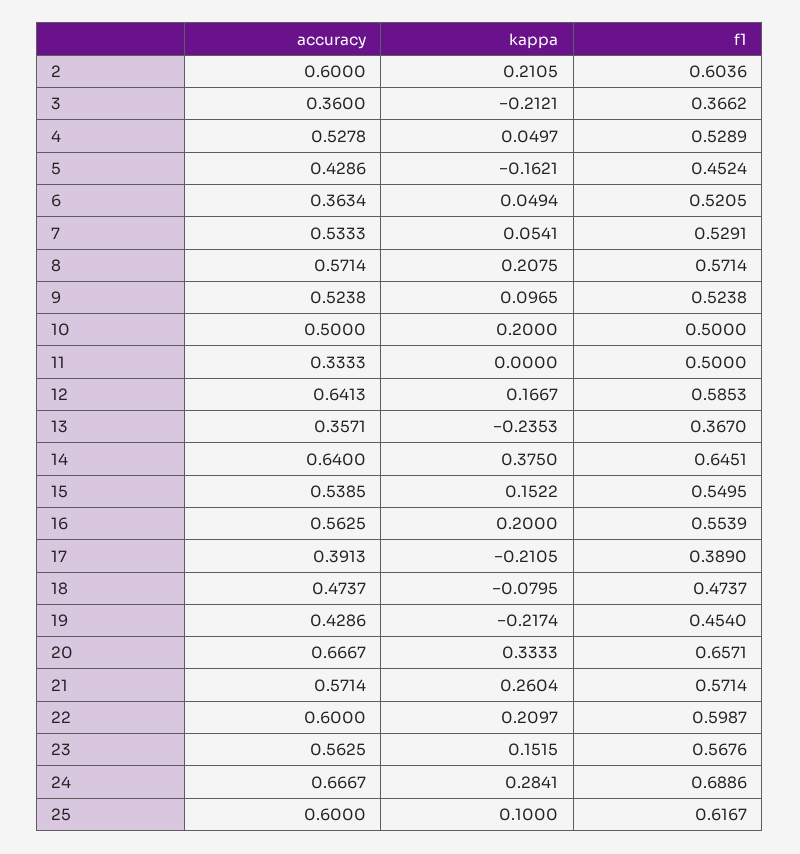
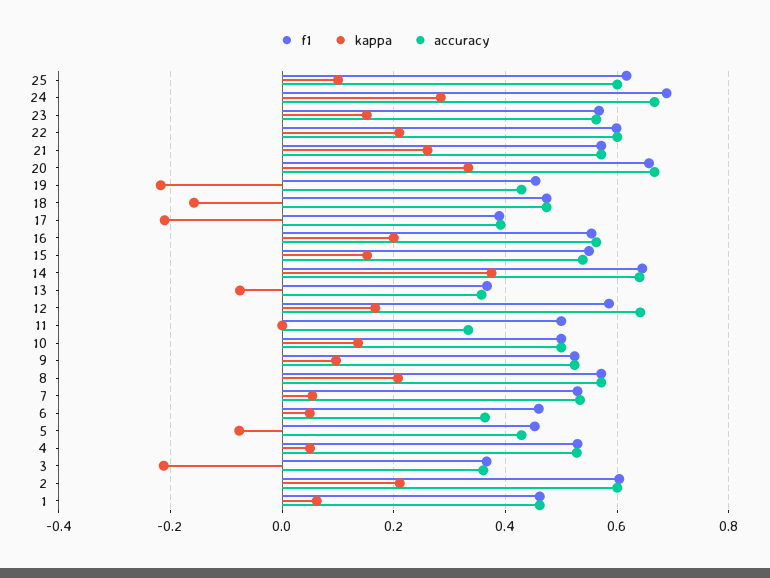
  {
    "accuracy": {
      "2": 0.6,
      "3": 0.36,
      "4": 0.5278,
      "5": 0.4286,
      "6": 0.3634,
      "7": 0.5333,
      "8": 0.5714,
      "9": 0.5238,
      "10": 0.5,
      "11": 0.3333,
      "12": 0.6413,
      "13": 0.3571,
      "14": 0.64,
      "15": 0.5385,
      "16": 0.5625,
      "17": 0.3913,
      "18": 0.4737,
      "19": 0.4286,
      "20": 0.6667,
      "21": 0.5714,
      "22": 0.6,
      "23": 0.5625,
      "24": 0.6667,
-     "25": 0.6
+     "25": 0.6,
+     "1": 0.46
    },
    "kappa": {
      "2": 0.2105,
      "3": -0.2121,
      "4": 0.0497,
-     "5": -0.1621,
+     "5": -0.08,
      "6": 0.0494,
      "7": 0.0541,
      "8": 0.2075,
      "9": 0.0965,
-     "10": 0.2,
+     "10": 0.14,
      "11": 0,
      "12": 0.1667,
-     "13": -0.2353,
+     "13": -0.08,
      "14": 0.375,
      "15": 0.1522,
      "16": 0.2,
      "17": -0.2105,
-     "18": -0.0795,
+     "18": -0.16,
      "19": -0.2174,
      "20": 0.3333,
      "21": 0.2604,
      "22": 0.2097,
      "23": 0.1515,
      "24": 0.2841,
-     "25": 0.1
+     "25": 0.1,
+     "1": 0.06
    },
    "f1": {
      "2": 0.6036,
      "3": 0.3662,
      "4": 0.5289,
      "5": 0.4524,
-     "6": 0.5205,
+     "6": 0.46,
      "7": 0.5291,
      "8": 0.5714,
      "9": 0.5238,
      "10": 0.5,
      "11": 0.5,
      "12": 0.5853,
      "13": 0.367,
      "14": 0.6451,
      "15": 0.5495,
      "16": 0.5539,
      "17": 0.389,
      "18": 0.4737,
      "19": 0.454,
      "20": 0.6571,
      "21": 0.5714,
      "22": 0.5987,
      "23": 0.5676,
      "24": 0.6886,
-     "25": 0.6167
+     "25": 0.6167,
+     "1": 0.46
    }
  }

